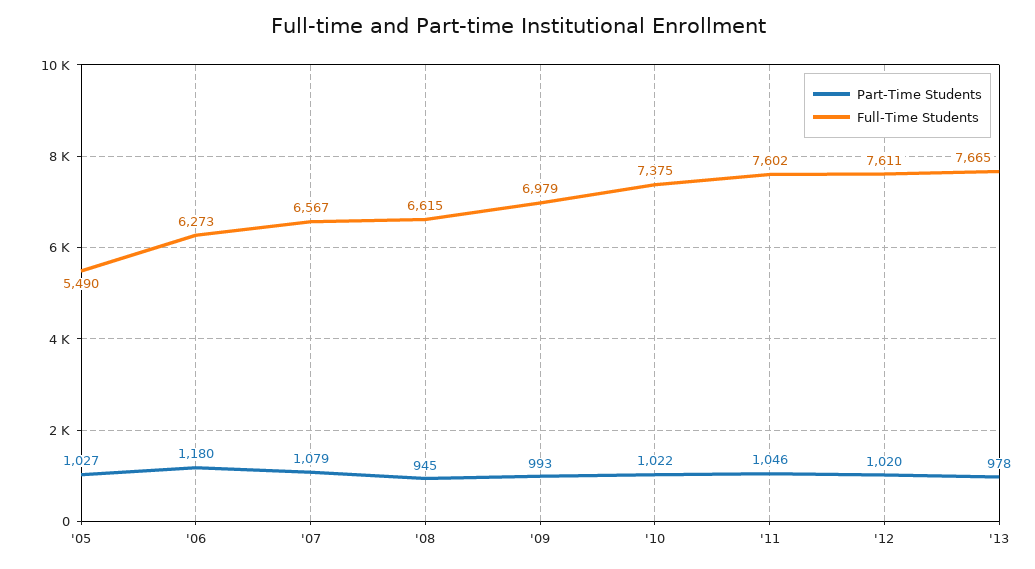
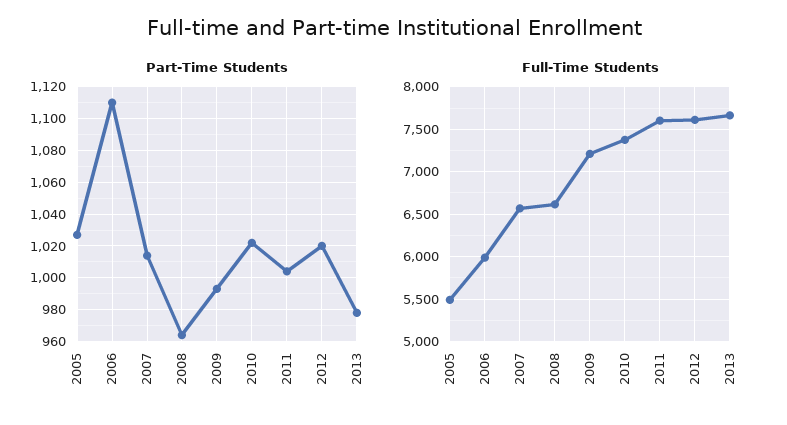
  {
    "Part-Time Students": {
      "'05": 1027,
-     "'06": 1180,
+     "'06": 1110,
-     "'07": 1079,
+     "'07": 1015,
-     "'08": 945,
+     "'08": 965,
      "'09": 993,
      "'10": 1022,
-     "'11": 1046,
+     "'11": 1005,
      "'12": 1020,
      "'13": 978
    },
    "Full-Time Students": {
      "'05": 5490,
-     "'06": 6273,
+     "'06": 6000,
      "'07": 6567,
      "'08": 6615,
-     "'09": 6979,
+     "'09": 7200,
      "'10": 7375,
      "'11": 7602,
      "'12": 7611,
      "'13": 7665
    }
  }

